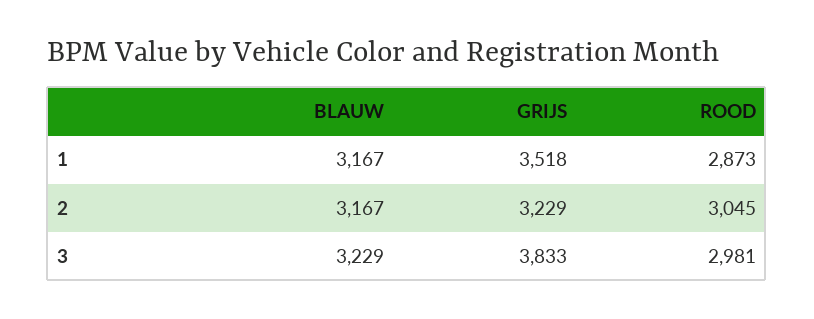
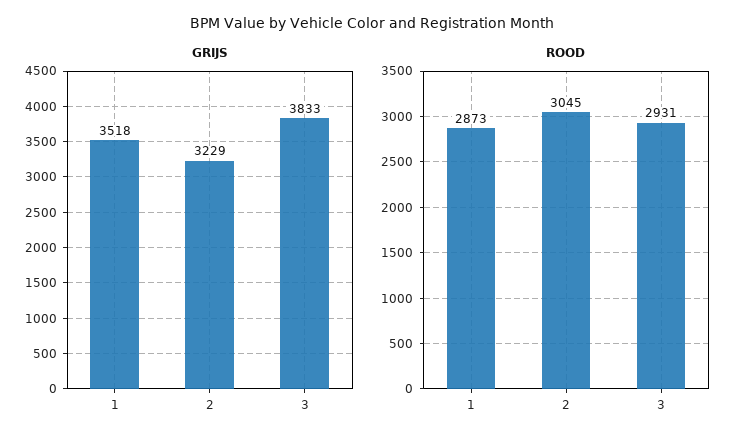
  {
-   "BLAUW": {
-     "1": 3167,
-     "2": 3167,
-     "3": 3229
-   },
    "GRIJS": {
      "1": 3518,
      "2": 3229,
      "3": 3833
    },
    "ROOD": {
      "1": 2873,
      "2": 3045,
-     "3": 2981
+     "3": 2931
    }
  }

